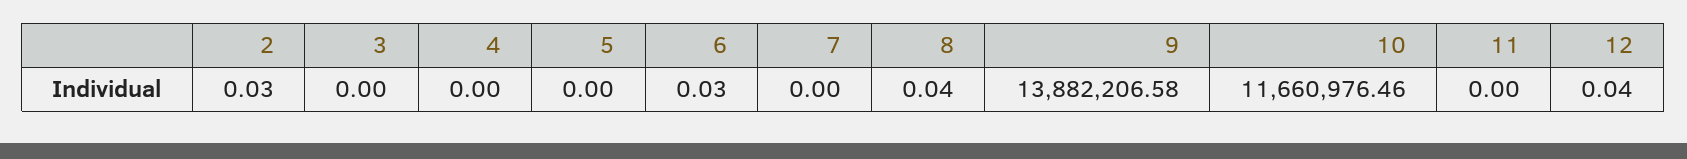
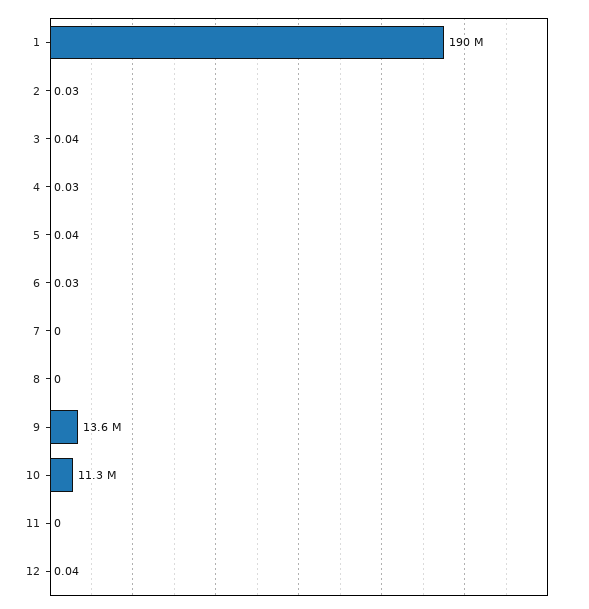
  {
    "2": 0.03,
-   "3": 0,
+   "3": 0.04,
-   "4": 0,
+   "4": 0.03,
-   "5": 0,
+   "5": 0.04,
    "6": 0.03,
    "7": 0,
-   "8": 0.04,
+   "8": 0,
-   "9": 13882206.58,
+   "9": 13600000,
-   "10": 11660976.46,
+   "10": 11300000,
    "11": 0,
-   "12": 0.04
+   "12": 0.04,
+   "1": 190000000
  }

